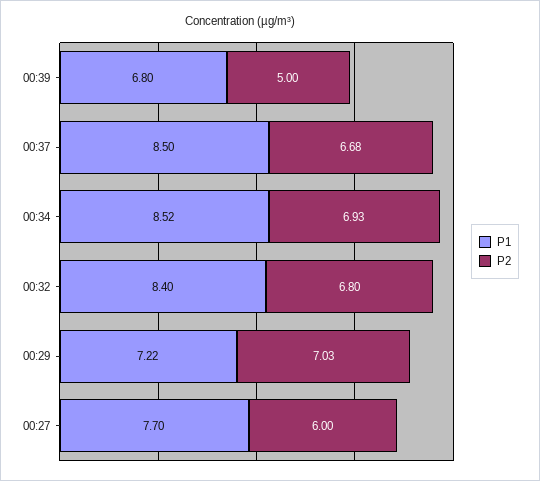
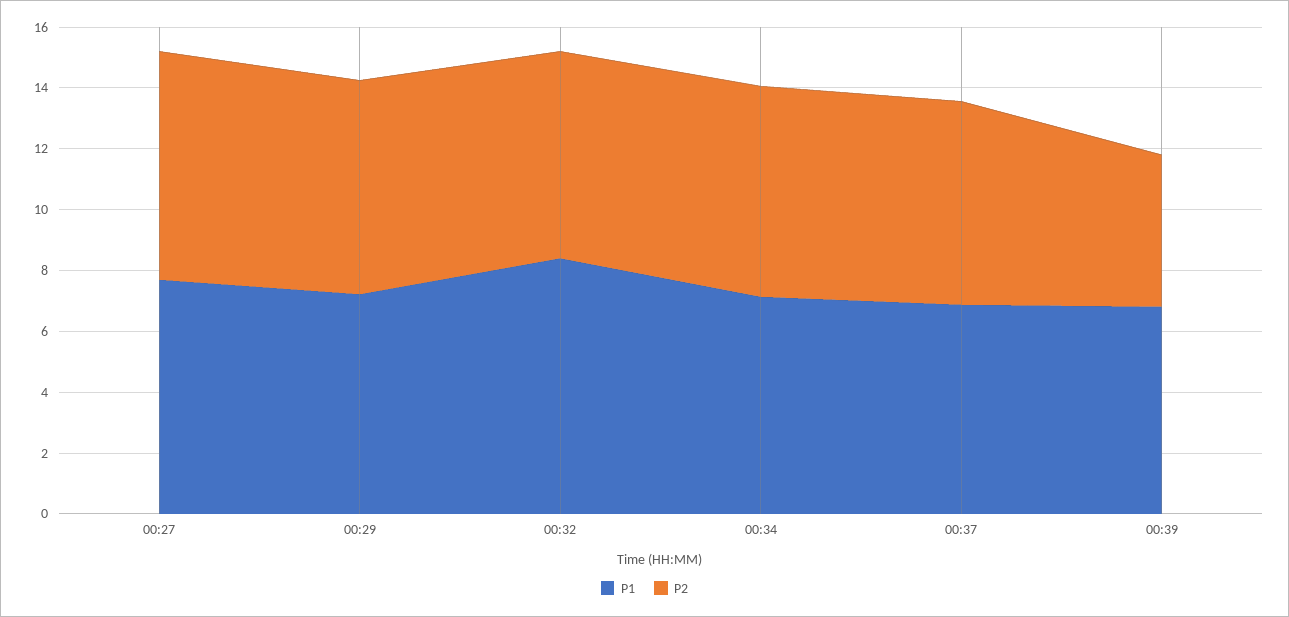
  {
    "P1": {
      "00:39": 6.8,
-     "00:37": 8.5,
+     "00:37": 7,
-     "00:34": 8.52,
+     "00:34": 7,
      "00:32": 8.4,
      "00:29": 7.22,
      "00:27": 7.7
    },
    "P2": {
      "00:39": 5,
      "00:37": 6.68,
      "00:34": 6.93,
      "00:32": 6.8,
      "00:29": 7.03,
-     "00:27": 6
+     "00:27": 7.5
    }
  }

